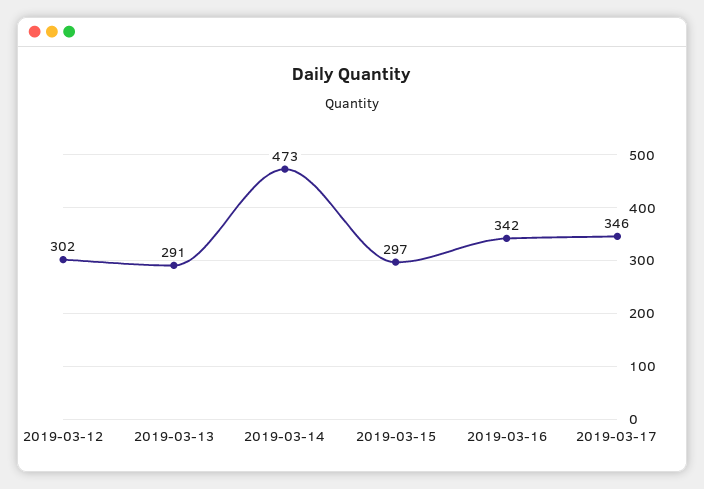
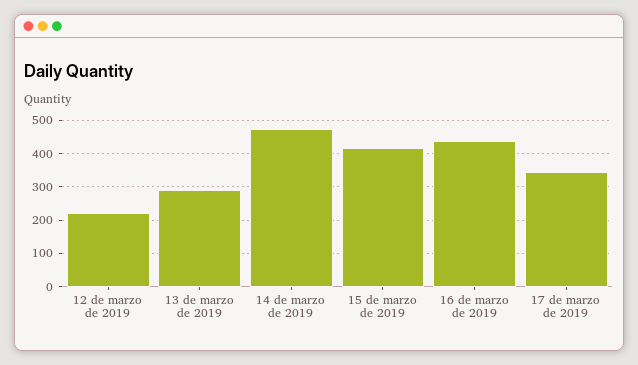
  {
-   "2019-03-12": 302,
+   "2019-03-12": 220,
    "2019-03-13": 291,
    "2019-03-14": 473,
-   "2019-03-15": 297,
+   "2019-03-15": 420,
-   "2019-03-16": 342,
+   "2019-03-16": 440,
    "2019-03-17": 346
  }

